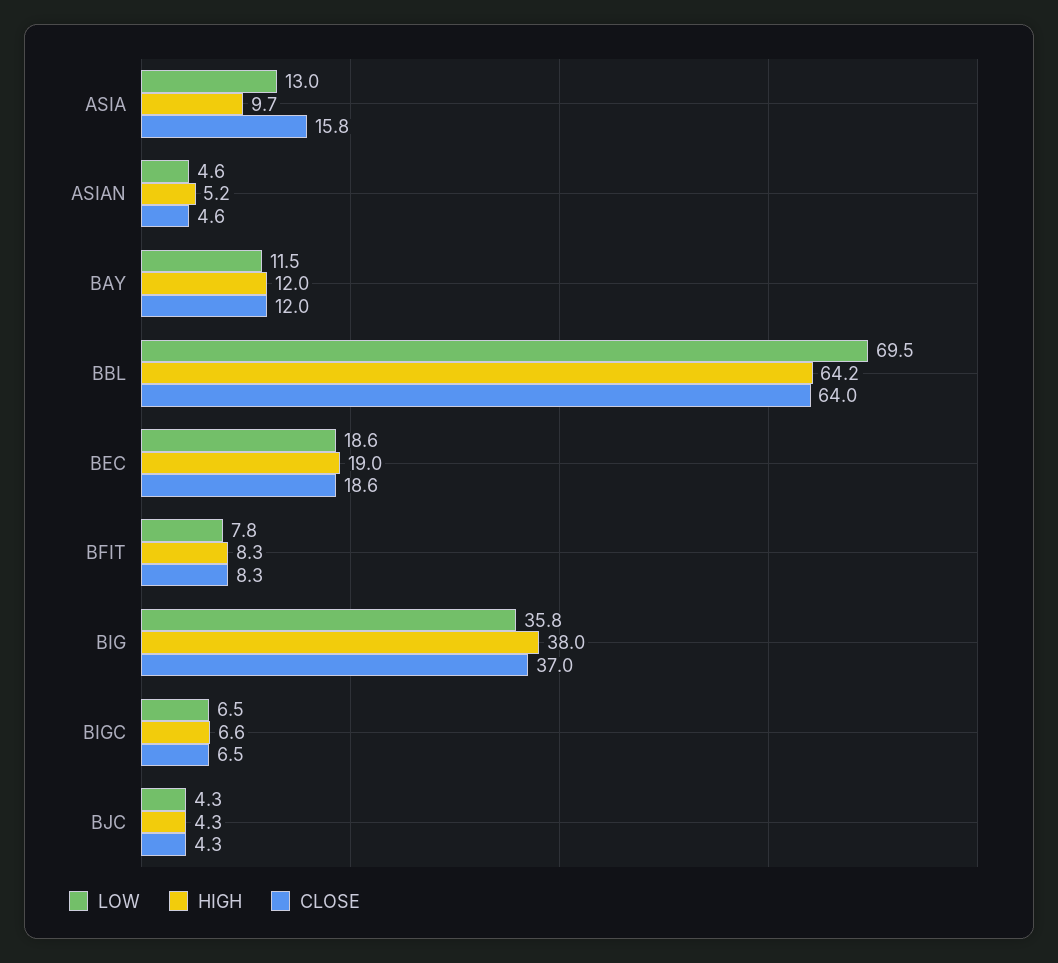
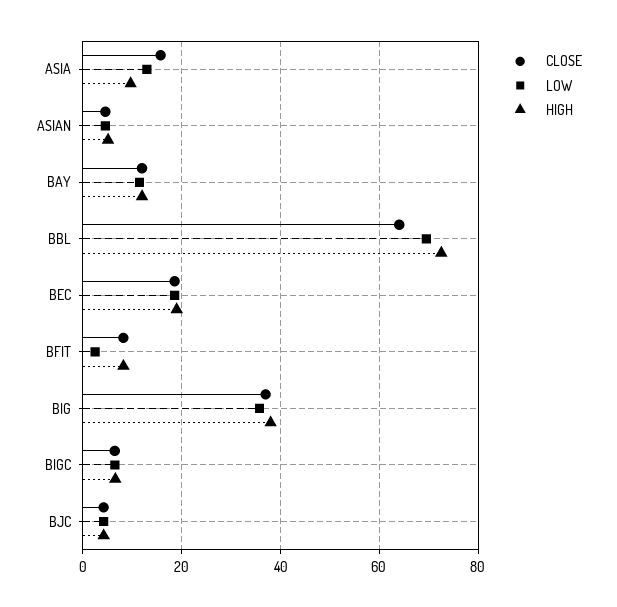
  {
    "LOW": {
      "ASIA": 13,
      "ASIAN": 4.6,
      "BAY": 11.5,
      "BBL": 69.5,
      "BEC": 18.6,
-     "BFIT": 7.8,
+     "BFIT": 2,
      "BIG": 35.8,
      "BIGC": 6.5,
      "BJC": 4.3
    },
    "HIGH": {
      "ASIA": 9.7,
      "ASIAN": 5.2,
      "BAY": 12,
-     "BBL": 64.2,
+     "BBL": 72,
      "BEC": 19,
      "BFIT": 8.3,
      "BIG": 38,
      "BIGC": 6.6,
      "BJC": 4.3
    },
    "CLOSE": {
      "ASIA": 15.8,
      "ASIAN": 4.6,
      "BAY": 12,
      "BBL": 64,
      "BEC": 18.6,
      "BFIT": 8.3,
      "BIG": 37,
      "BIGC": 6.5,
      "BJC": 4.3
    }
  }

